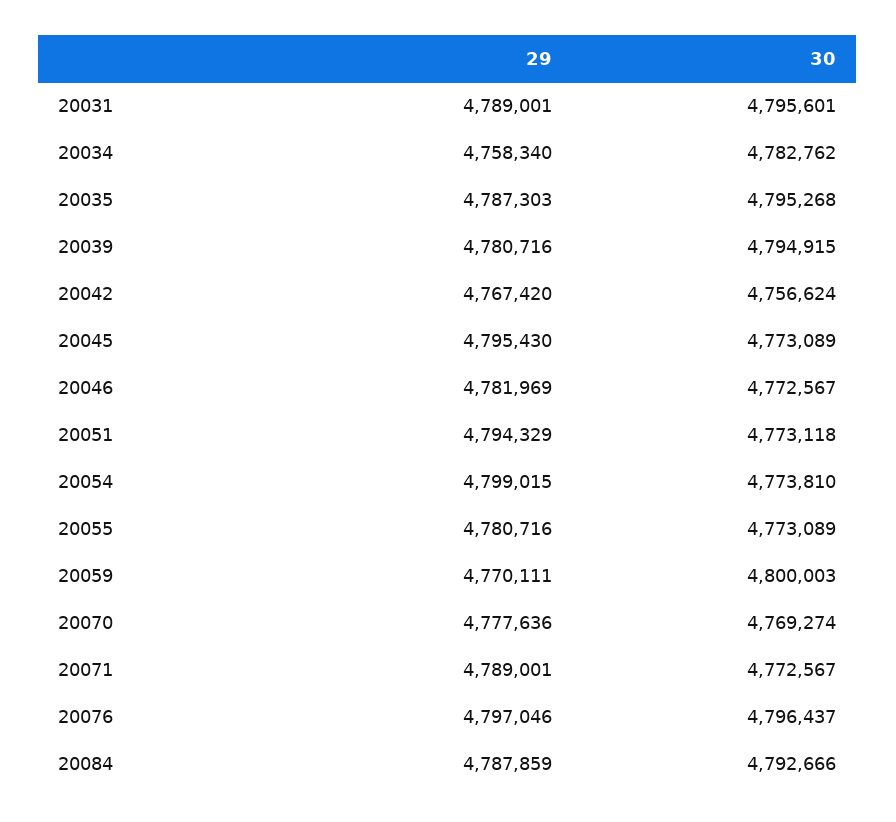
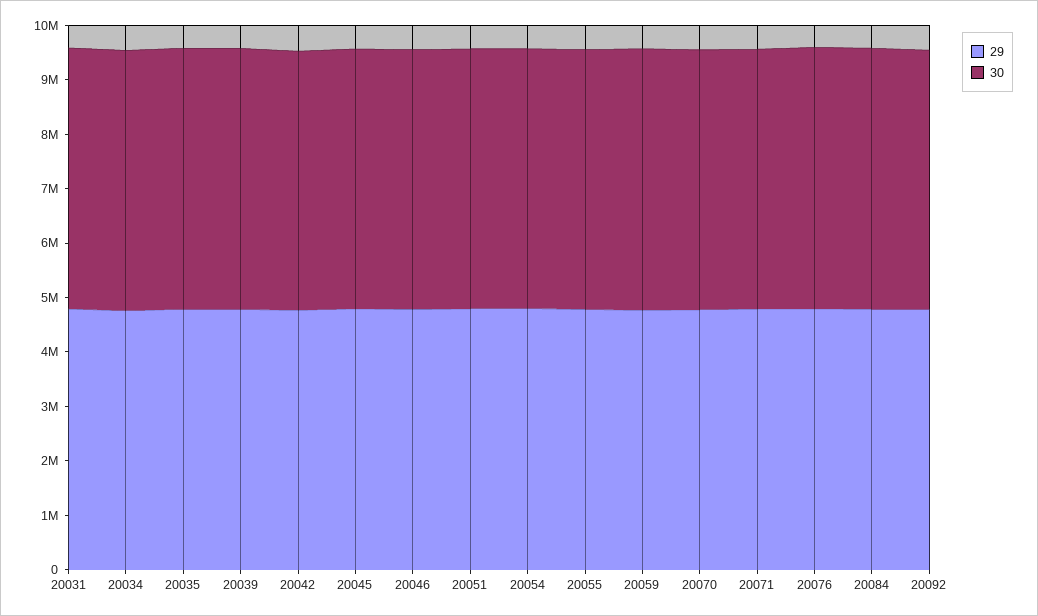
  {
    "29": {
      "20031": 4789001,
      "20034": 4758340,
      "20035": 4787303,
      "20039": 4780716,
      "20042": 4767420,
      "20045": 4795430,
      "20046": 4781969,
      "20051": 4794329,
      "20054": 4799015,
      "20055": 4780716,
      "20059": 4770111,
      "20070": 4777636,
      "20071": 4789001,
      "20076": 4797046,
-     "20084": 4787859
+     "20084": 4787859,
+     "20092": 4800000
    },
    "30": {
      "20031": 4795601,
      "20034": 4782762,
      "20035": 4795268,
      "20039": 4794915,
      "20042": 4756624,
      "20045": 4773089,
      "20046": 4772567,
      "20051": 4773118,
      "20054": 4773810,
      "20055": 4773089,
      "20059": 4800003,
      "20070": 4769274,
      "20071": 4772567,
      "20076": 4796437,
-     "20084": 4792666
+     "20084": 4792666,
+     "20092": 4800000
    }
  }

